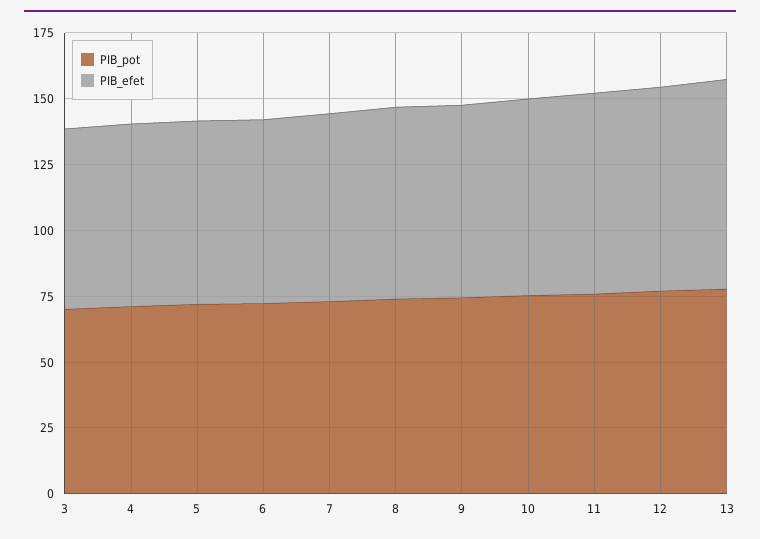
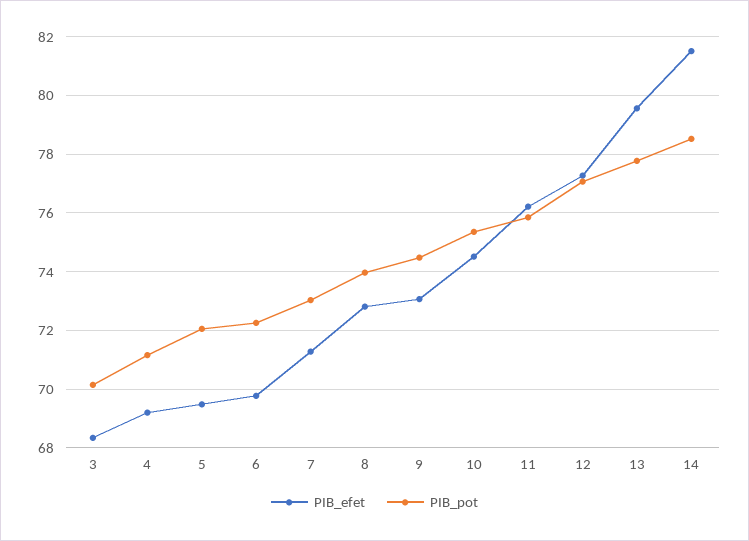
  {
    "PIB_pot": {
      "3": 70.25,
      "4": 71.25,
      "5": 72,
      "6": 72.25,
      "7": 73,
      "8": 74,
      "9": 74.5,
      "10": 75.25,
      "11": 75.75,
      "12": 77,
-     "13": 77.75
+     "13": 77.75,
+     "14": 78.5
    },
    "PIB_efet": {
      "3": 68.25,
      "4": 69.25,
      "5": 69.5,
      "6": 69.75,
      "7": 71.25,
      "8": 72.75,
      "9": 73,
      "10": 74.5,
      "11": 76.25,
      "12": 77.25,
-     "13": 79.5
+     "13": 79.5,
+     "14": 81.5
    }
  }

